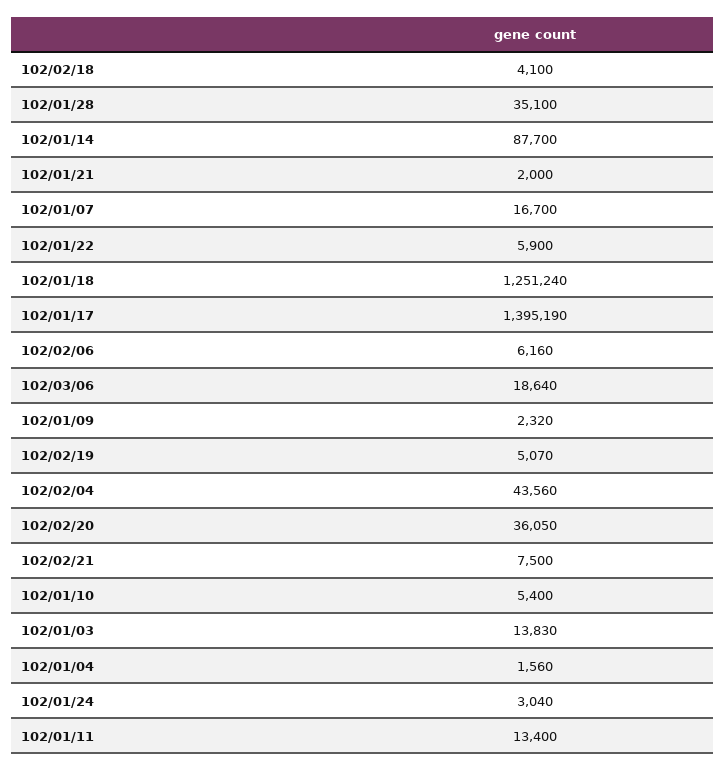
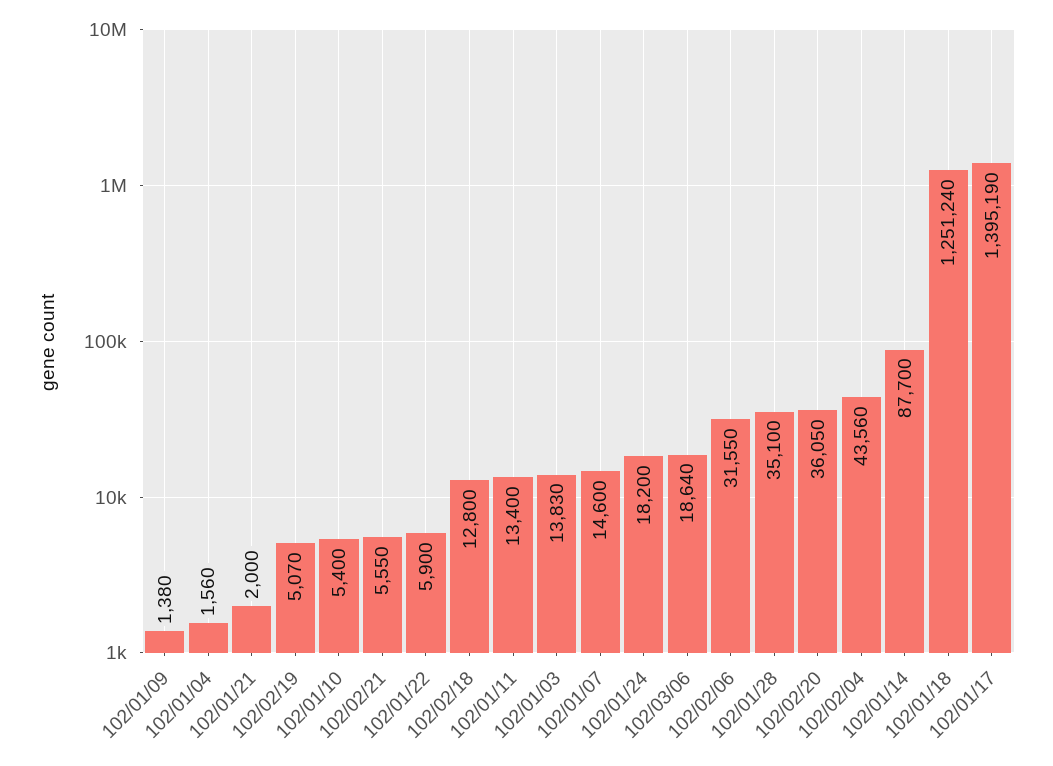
  {
-   "102/02/18": 4100,
+   "102/02/18": 12800,
    "102/01/28": 35100,
    "102/01/14": 87700,
    "102/01/21": 2000,
-   "102/01/07": 16700,
+   "102/01/07": 14600,
    "102/01/22": 5900,
    "102/01/18": 1251240,
    "102/01/17": 1395190,
-   "102/02/06": 6160,
+   "102/02/06": 31550,
    "102/03/06": 18640,
-   "102/01/09": 2320,
+   "102/01/09": 1380,
    "102/02/19": 5070,
    "102/02/04": 43560,
    "102/02/20": 36050,
-   "102/02/21": 7500,
+   "102/02/21": 5550,
    "102/01/10": 5400,
    "102/01/03": 13830,
    "102/01/04": 1560,
-   "102/01/24": 3040,
+   "102/01/24": 18200,
    "102/01/11": 13400
  }

